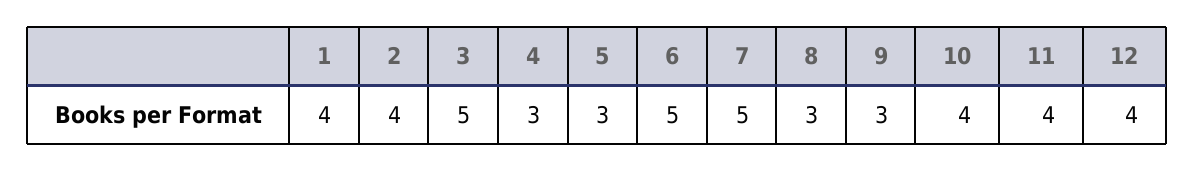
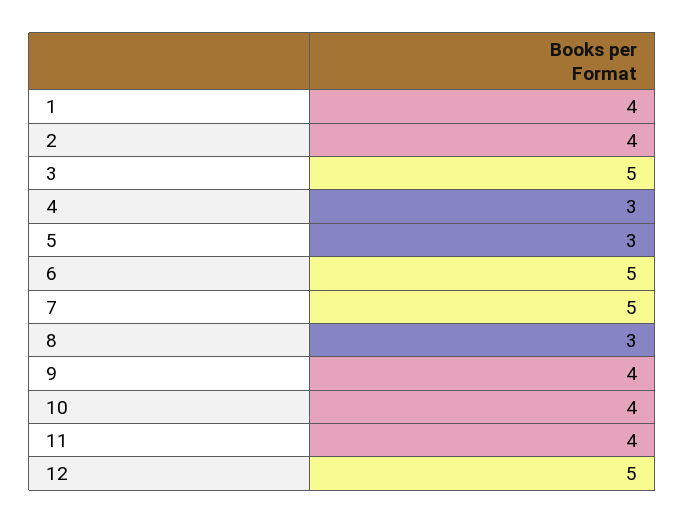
  {
    "1": 4,
    "2": 4,
    "3": 5,
    "4": 3,
    "5": 3,
    "6": 5,
    "7": 5,
    "8": 3,
-   "9": 3,
+   "9": 4,
    "10": 4,
    "11": 4,
-   "12": 4
+   "12": 5
  }

